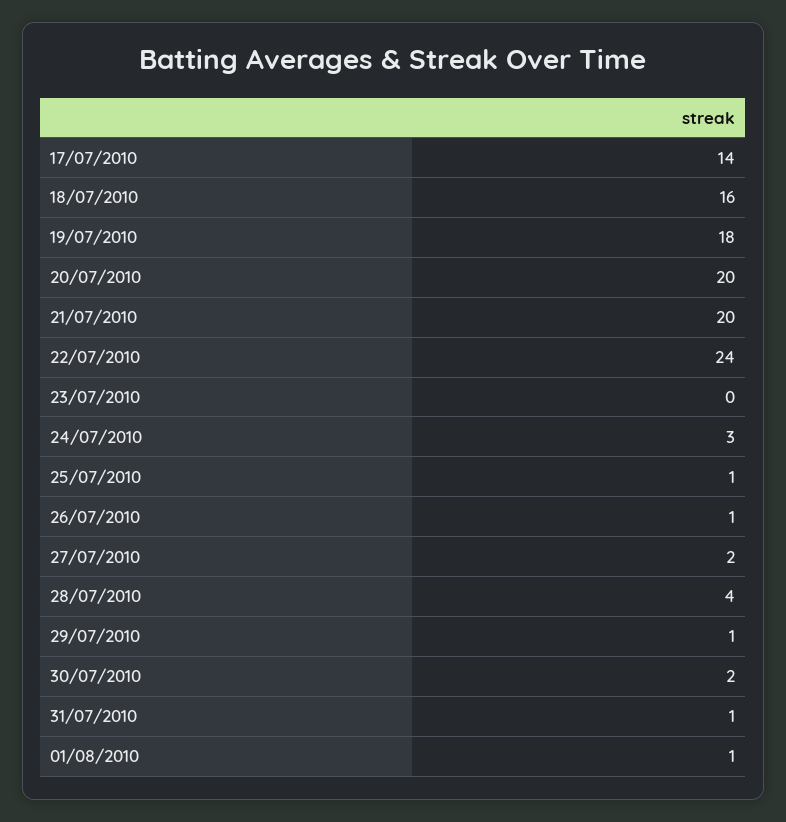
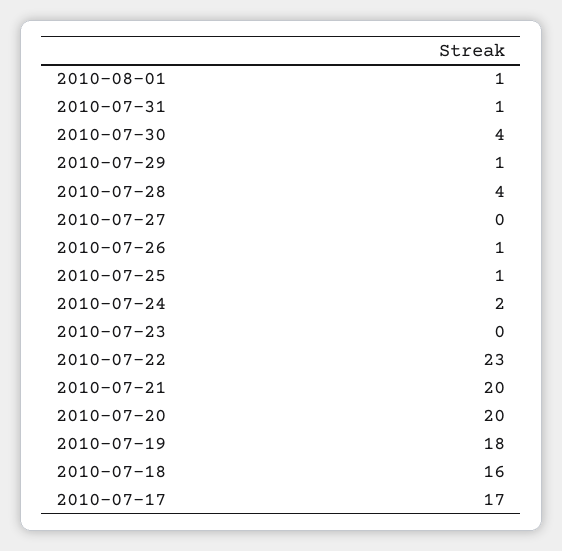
  {
-   "17/07/2010": 14,
+   "17/07/2010": 17,
    "18/07/2010": 16,
    "19/07/2010": 18,
    "20/07/2010": 20,
    "21/07/2010": 20,
-   "22/07/2010": 24,
+   "22/07/2010": 23,
    "23/07/2010": 0,
-   "24/07/2010": 3,
+   "24/07/2010": 2,
    "25/07/2010": 1,
    "26/07/2010": 1,
-   "27/07/2010": 2,
+   "27/07/2010": 0,
    "28/07/2010": 4,
    "29/07/2010": 1,
-   "30/07/2010": 2,
+   "30/07/2010": 4,
    "31/07/2010": 1,
    "01/08/2010": 1
  }

